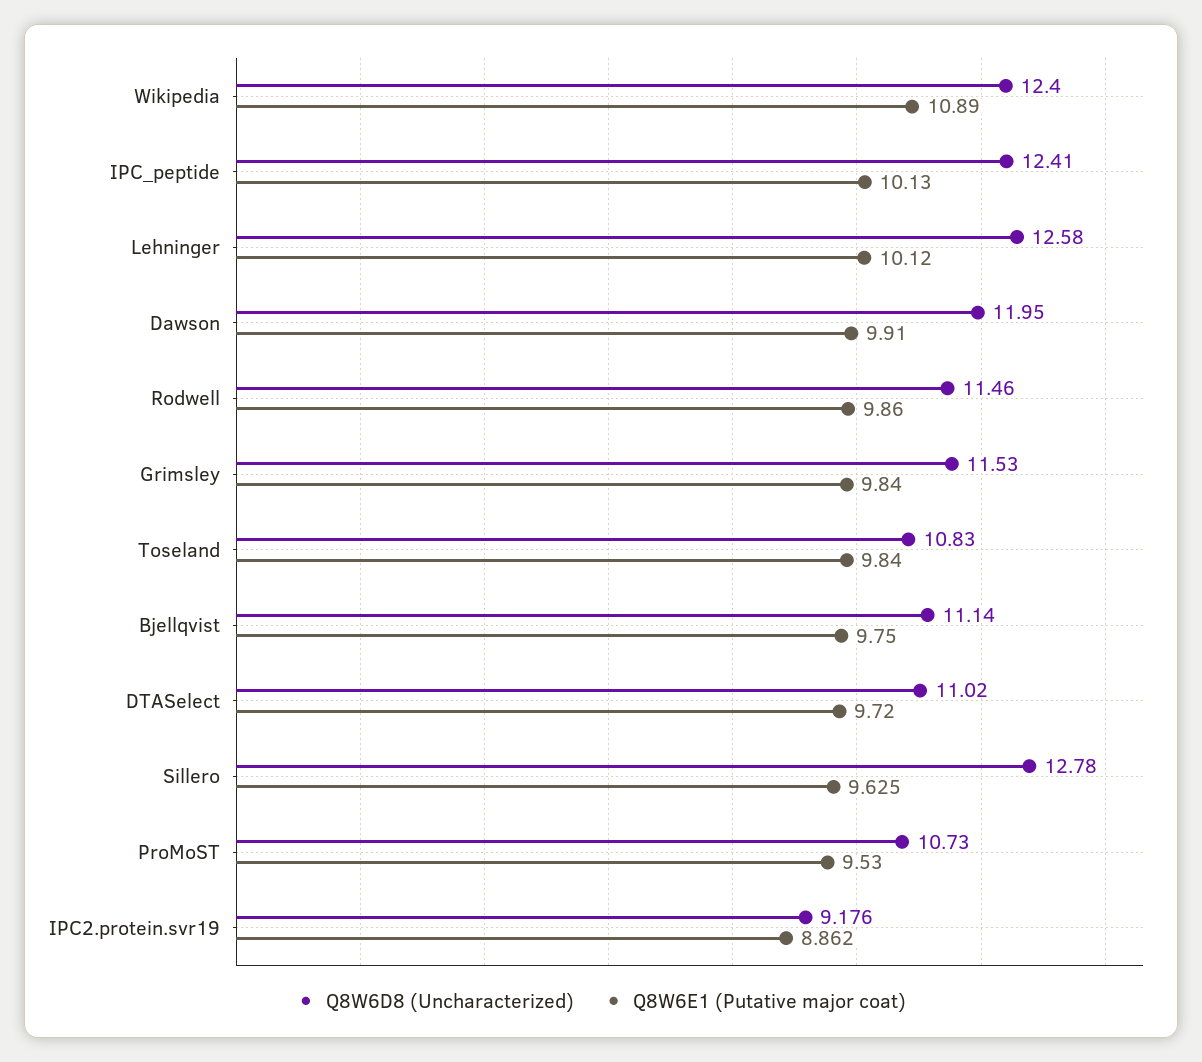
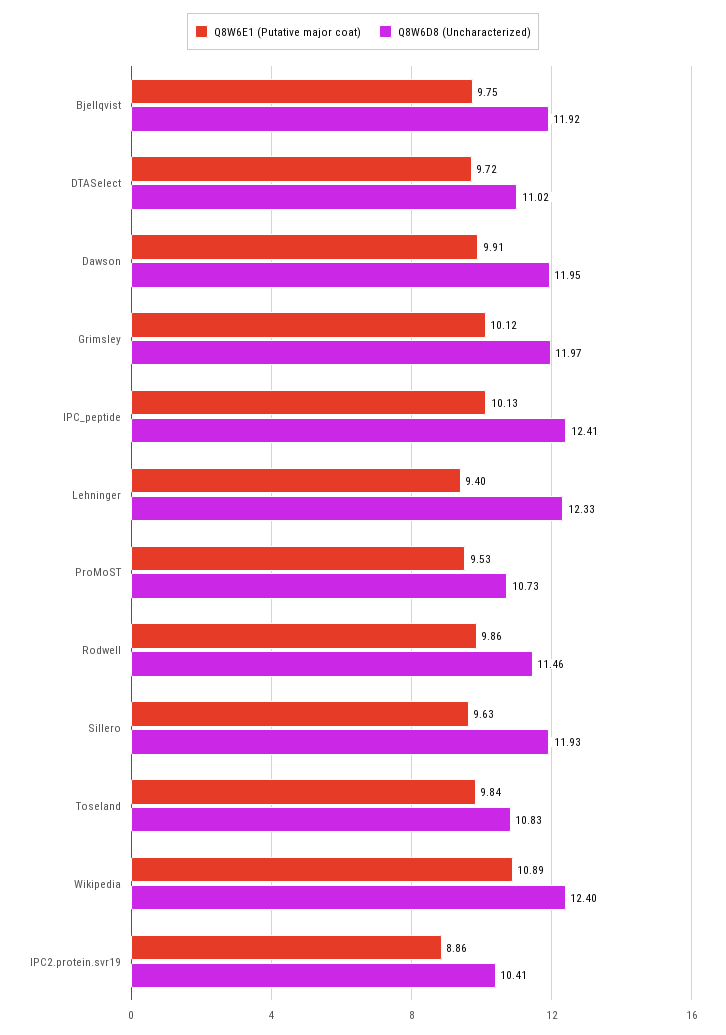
  {
    "Q8W6D8 (Uncharacterized)": {
      "Wikipedia": 12.4,
      "IPC_peptide": 12.41,
-     "Lehninger": 12.58,
+     "Lehninger": 12.33,
      "Dawson": 11.95,
      "Rodwell": 11.46,
-     "Grimsley": 11.53,
+     "Grimsley": 11.97,
      "Toseland": 10.83,
-     "Bjellqvist": 11.14,
+     "Bjellqvist": 11.92,
      "DTASelect": 11.02,
-     "Sillero": 12.78,
+     "Sillero": 11.93,
      "ProMoST": 10.73,
-     "IPC2.protein.svr19": 9.176
+     "IPC2.protein.svr19": 10.41
    },
    "Q8W6E1 (Putative major coat)": {
      "Wikipedia": 10.89,
      "IPC_peptide": 10.13,
-     "Lehninger": 10.12,
+     "Lehninger": 9.4,
      "Dawson": 9.91,
      "Rodwell": 9.86,
-     "Grimsley": 9.84,
+     "Grimsley": 10.12,
      "Toseland": 9.84,
      "Bjellqvist": 9.75,
      "DTASelect": 9.72,
      "Sillero": 9.625,
      "ProMoST": 9.53,
      "IPC2.protein.svr19": 8.862
    }
  }

